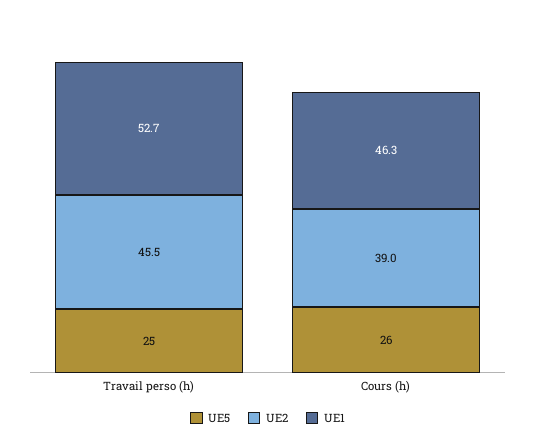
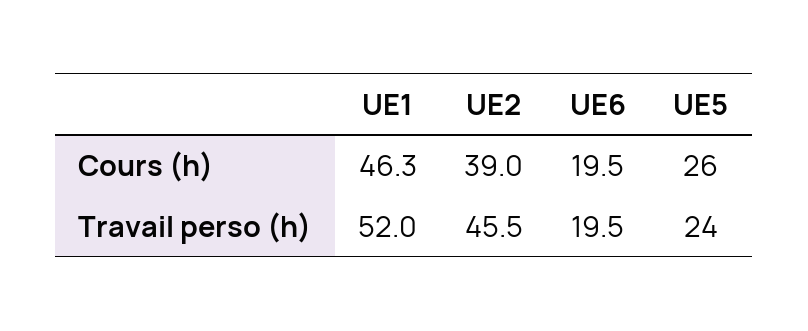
  {
    "UE5": {
-     "Travail perso (h)": 25,
+     "Travail perso (h)": 24,
      "Cours (h)": 26
    },
    "UE2": {
      "Travail perso (h)": 45.5,
      "Cours (h)": 39
    },
    "UE1": {
-     "Travail perso (h)": 52.7,
+     "Travail perso (h)": 52,
      "Cours (h)": 46.3
-   }
+   },
+   "UE6": {
+     "Cours (h)": 19.5,
+     "Travail perso (h)": 19.5
+   }
  }

